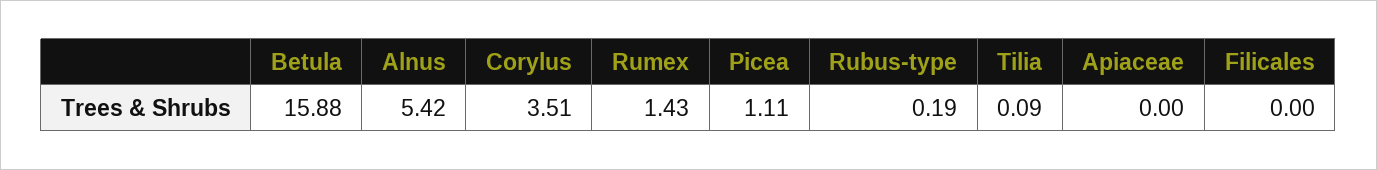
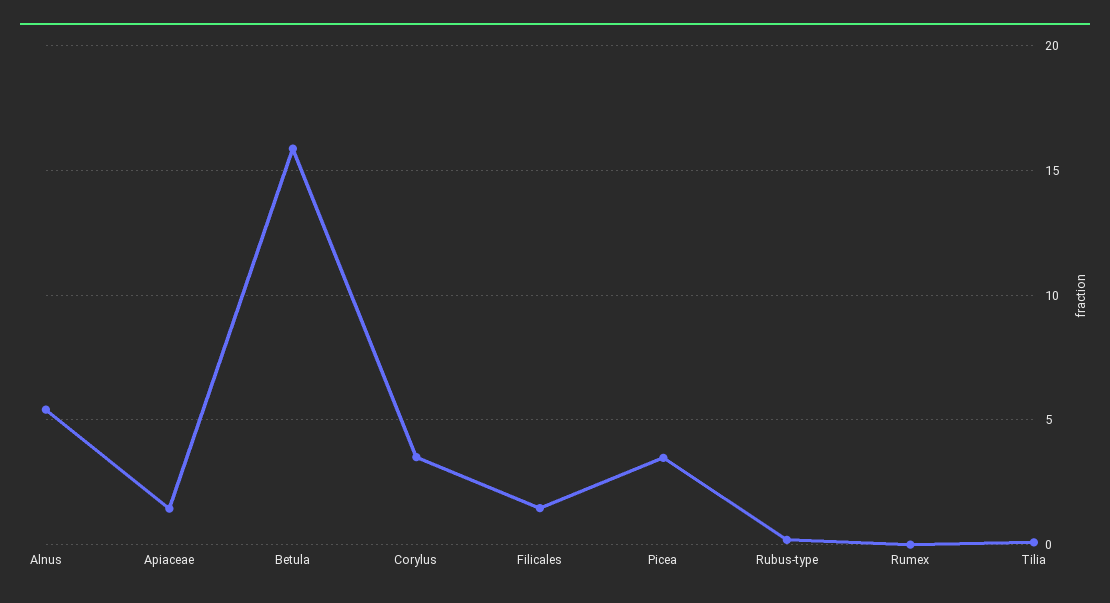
  {
    "Betula": 15.88,
    "Alnus": 5.42,
    "Corylus": 3.51,
-   "Rumex": 1.43,
+   "Rumex": 0,
-   "Picea": 1.11,
+   "Picea": 3.5,
    "Rubus-type": 0.19,
    "Tilia": 0.09,
-   "Apiaceae": 0,
+   "Apiaceae": 1.5,
-   "Filicales": 0
+   "Filicales": 1.5
  }

